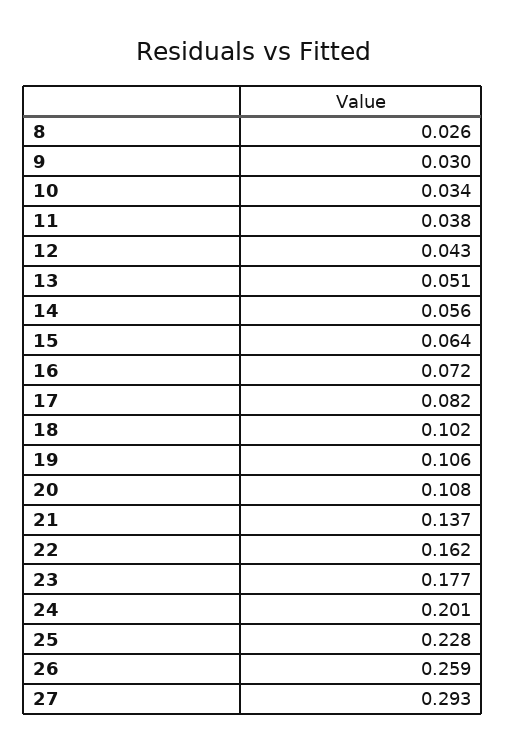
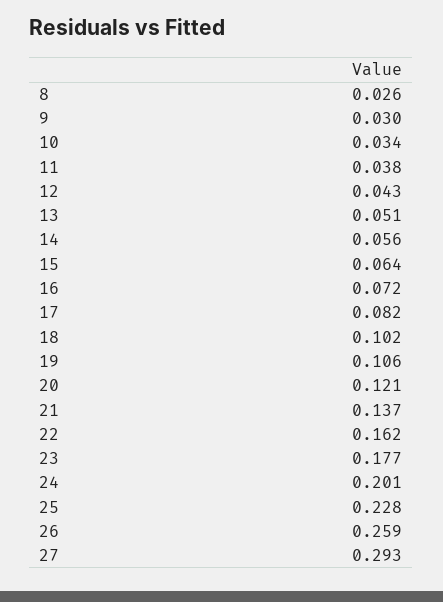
  {
    "8": 0.026,
    "9": 0.03,
    "10": 0.034,
    "11": 0.038,
    "12": 0.043,
    "13": 0.051,
    "14": 0.056,
    "15": 0.064,
    "16": 0.072,
    "17": 0.082,
    "18": 0.102,
    "19": 0.106,
-   "20": 0.108,
+   "20": 0.121,
    "21": 0.137,
    "22": 0.162,
    "23": 0.177,
    "24": 0.201,
    "25": 0.228,
    "26": 0.259,
    "27": 0.293
  }

